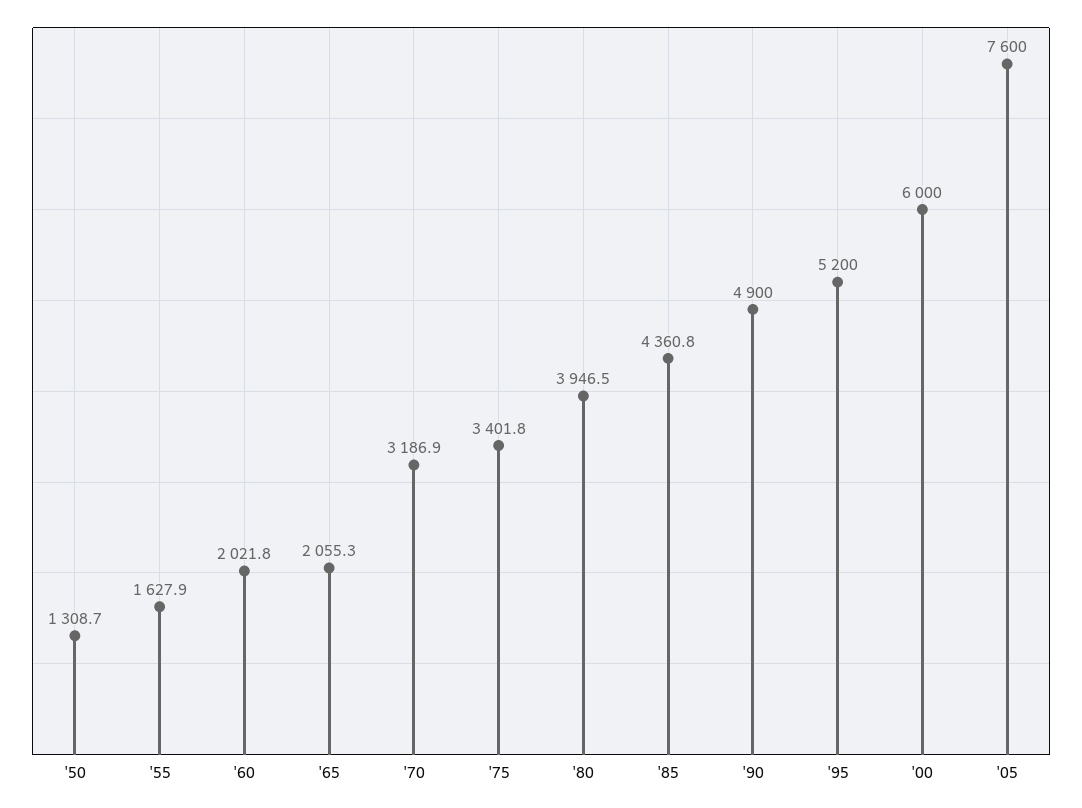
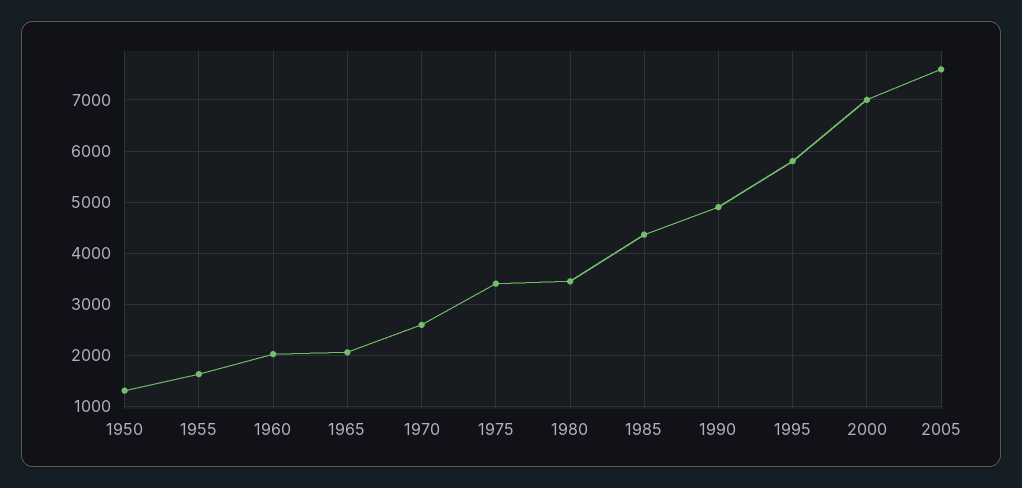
  {
    "'50": 1308.7,
    "'55": 1627.9,
    "'60": 2021.8,
    "'65": 2055.3,
-   "'70": 3186.9,
+   "'70": 2600,
    "'75": 3401.8,
-   "'80": 3946.5,
+   "'80": 3400,
    "'85": 4360.8,
    "'90": 4900,
-   "'95": 5200,
+   "'95": 5800,
-   "'00": 6000,
+   "'00": 7000,
    "'05": 7600
  }

